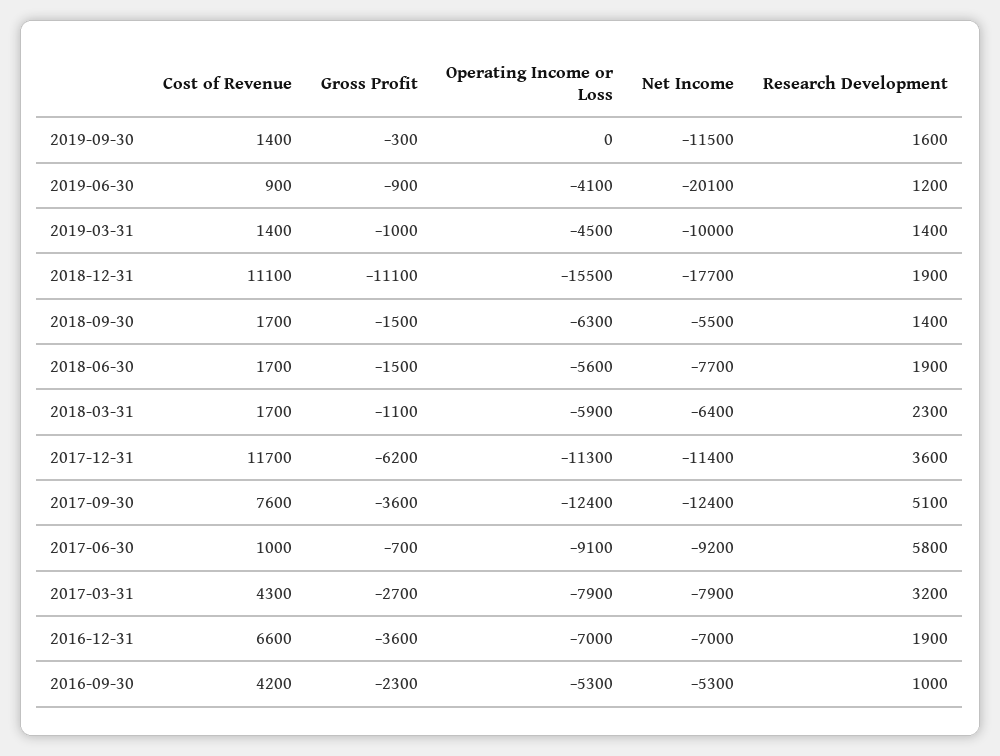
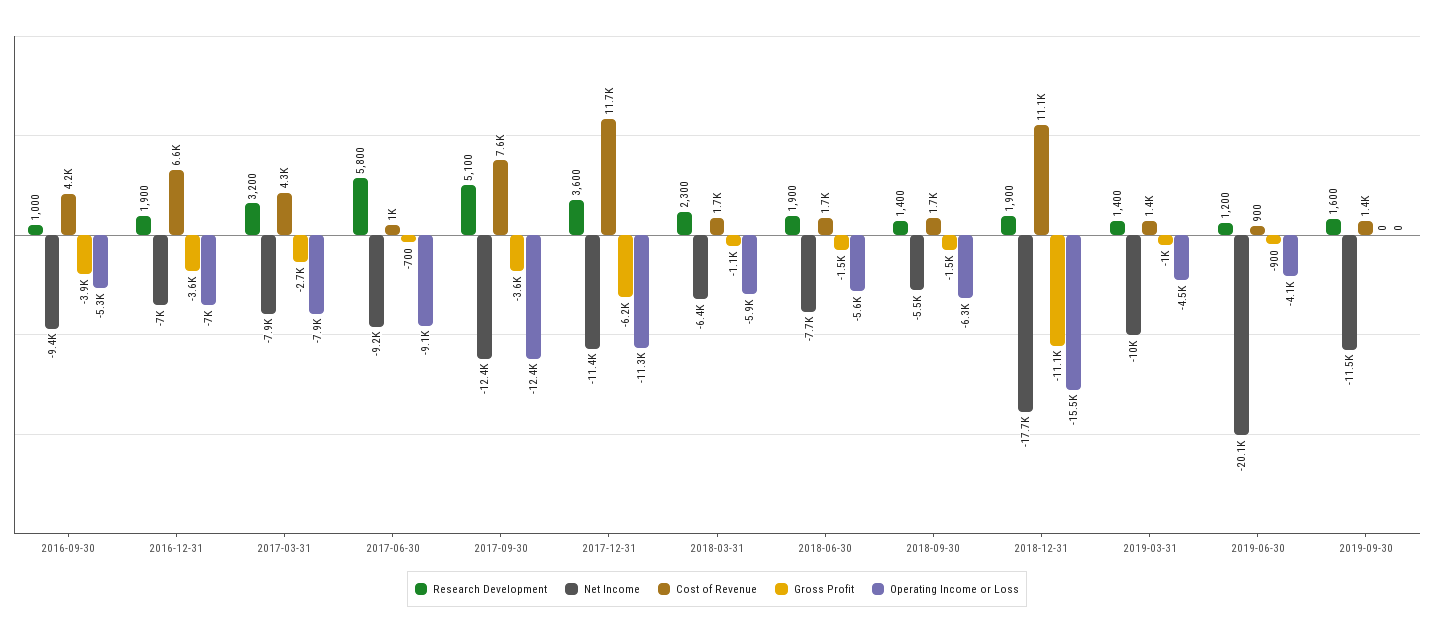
  {
    "Cost of Revenue": {
      "2019-09-30": 1400,
      "2019-06-30": 900,
      "2019-03-31": 1400,
      "2018-12-31": 11100,
      "2018-09-30": 1700,
      "2018-06-30": 1700,
      "2018-03-31": 1700,
      "2017-12-31": 11700,
      "2017-09-30": 7600,
      "2017-06-30": 1000,
      "2017-03-31": 4300,
      "2016-12-31": 6600,
      "2016-09-30": 4200
    },
    "Gross Profit": {
-     "2019-09-30": -300,
+     "2019-09-30": 0,
      "2019-06-30": -900,
      "2019-03-31": -1000,
      "2018-12-31": -11100,
      "2018-09-30": -1500,
      "2018-06-30": -1500,
      "2018-03-31": -1100,
      "2017-12-31": -6200,
      "2017-09-30": -3600,
      "2017-06-30": -700,
      "2017-03-31": -2700,
      "2016-12-31": -3600,
-     "2016-09-30": -2300
+     "2016-09-30": -3900
    },
    "Operating Income or Loss": {
      "2019-09-30": 0,
      "2019-06-30": -4100,
      "2019-03-31": -4500,
      "2018-12-31": -15500,
      "2018-09-30": -6300,
      "2018-06-30": -5600,
      "2018-03-31": -5900,
      "2017-12-31": -11300,
      "2017-09-30": -12400,
      "2017-06-30": -9100,
      "2017-03-31": -7900,
      "2016-12-31": -7000,
      "2016-09-30": -5300
    },
    "Net Income": {
      "2019-09-30": -11500,
      "2019-06-30": -20100,
      "2019-03-31": -10000,
      "2018-12-31": -17700,
      "2018-09-30": -5500,
      "2018-06-30": -7700,
      "2018-03-31": -6400,
      "2017-12-31": -11400,
      "2017-09-30": -12400,
      "2017-06-30": -9200,
      "2017-03-31": -7900,
      "2016-12-31": -7000,
-     "2016-09-30": -5300
+     "2016-09-30": -9400
    },
    "Research Development": {
      "2019-09-30": 1600,
      "2019-06-30": 1200,
      "2019-03-31": 1400,
      "2018-12-31": 1900,
      "2018-09-30": 1400,
      "2018-06-30": 1900,
      "2018-03-31": 2300,
      "2017-12-31": 3600,
      "2017-09-30": 5100,
      "2017-06-30": 5800,
      "2017-03-31": 3200,
      "2016-12-31": 1900,
      "2016-09-30": 1000
    }
  }

